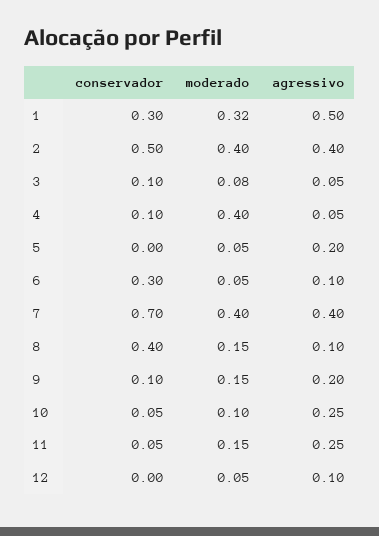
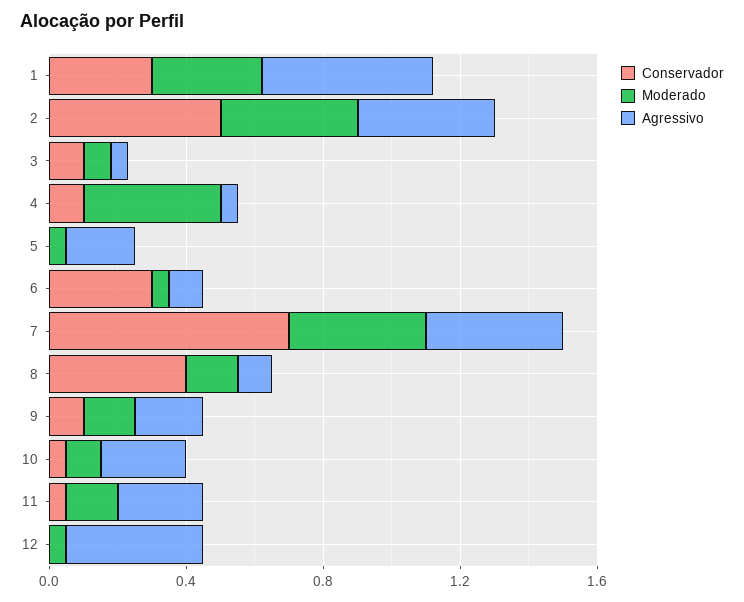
  {
    "conservador": {
      "1": 0.3,
      "2": 0.5,
      "3": 0.1,
      "4": 0.1,
      "5": 0,
      "6": 0.3,
      "7": 0.7,
      "8": 0.4,
      "9": 0.1,
      "10": 0.05,
      "11": 0.05,
      "12": 0
    },
    "moderado": {
      "1": 0.32,
      "2": 0.4,
      "3": 0.08,
      "4": 0.4,
      "5": 0.05,
      "6": 0.05,
      "7": 0.4,
      "8": 0.15,
      "9": 0.15,
      "10": 0.1,
      "11": 0.15,
      "12": 0.05
    },
    "agressivo": {
      "1": 0.5,
      "2": 0.4,
      "3": 0.05,
      "4": 0.05,
      "5": 0.2,
      "6": 0.1,
      "7": 0.4,
      "8": 0.1,
      "9": 0.2,
      "10": 0.25,
      "11": 0.25,
-     "12": 0.1
+     "12": 0.4
    }
  }

